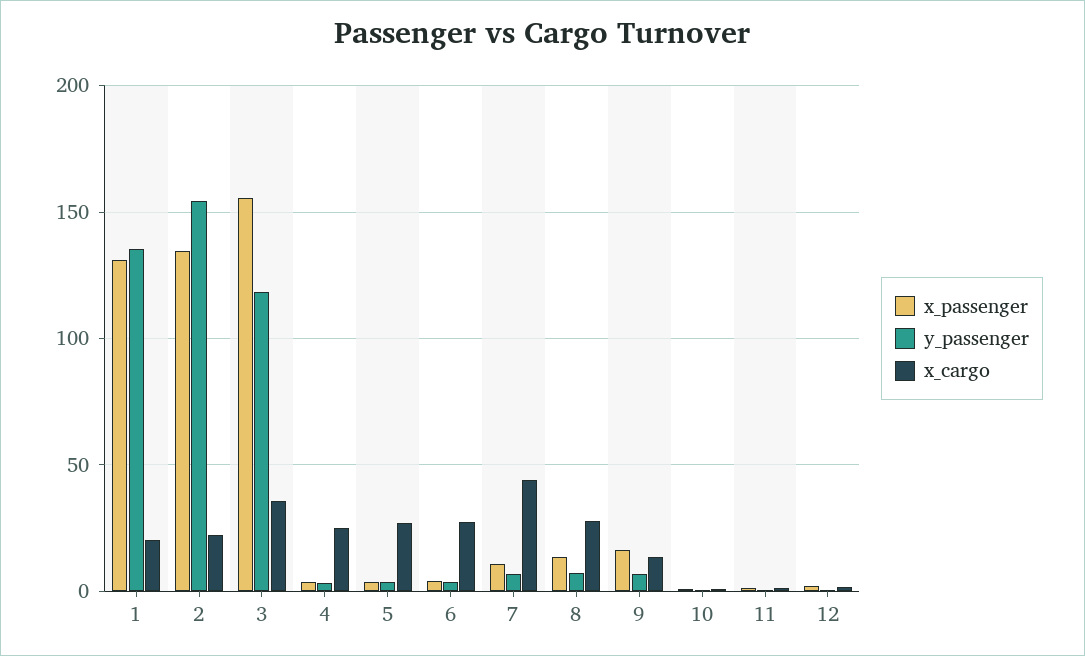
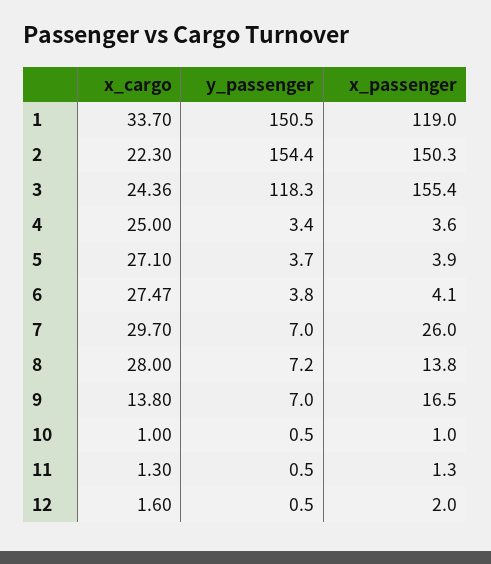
  {
    "x_passenger": {
-     "1": 130,
+     "1": 119,
-     "2": 135,
+     "2": 150.3,
      "3": 155.4,
      "4": 3.6,
      "5": 3.9,
      "6": 4.1,
-     "7": 10,
+     "7": 26,
      "8": 13.8,
      "9": 16.5,
      "10": 1,
      "11": 1.3,
      "12": 2
    },
    "y_passenger": {
-     "1": 135,
+     "1": 150.5,
      "2": 154.4,
      "3": 118.3,
      "4": 3.4,
      "5": 3.7,
      "6": 3.8,
      "7": 7,
      "8": 7.2,
      "9": 7,
      "10": 0.5,
      "11": 0.5,
      "12": 0.5
    },
    "x_cargo": {
-     "1": 20,
+     "1": 33.7,
      "2": 22.3,
-     "3": 35,
+     "3": 24.36,
      "4": 25,
      "5": 27.1,
      "6": 27.47,
-     "7": 45,
+     "7": 29.7,
      "8": 28,
      "9": 13.8,
      "10": 1,
      "11": 1.3,
      "12": 1.6
    }
  }

